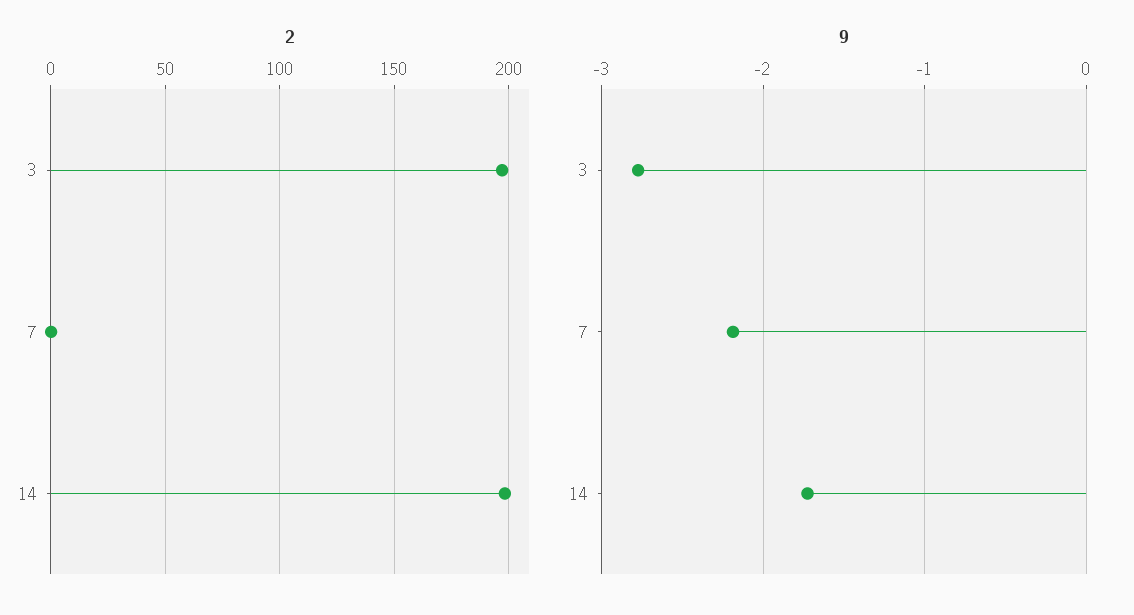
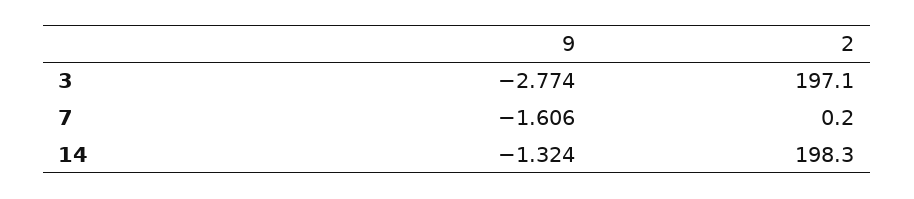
  {
    "2": {
      "3": 197.1,
      "7": 0.2,
      "14": 198.3
    },
    "9": {
      "3": -2.774,
-     "7": -2.2,
+     "7": -1.606,
-     "14": -1.7
+     "14": -1.324
    }
  }

